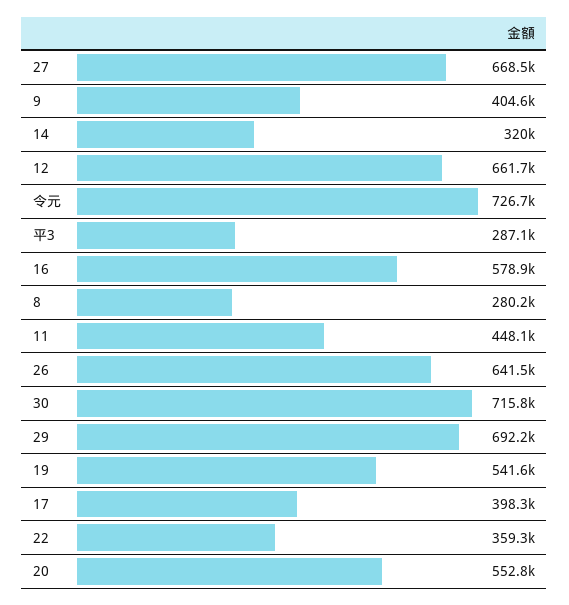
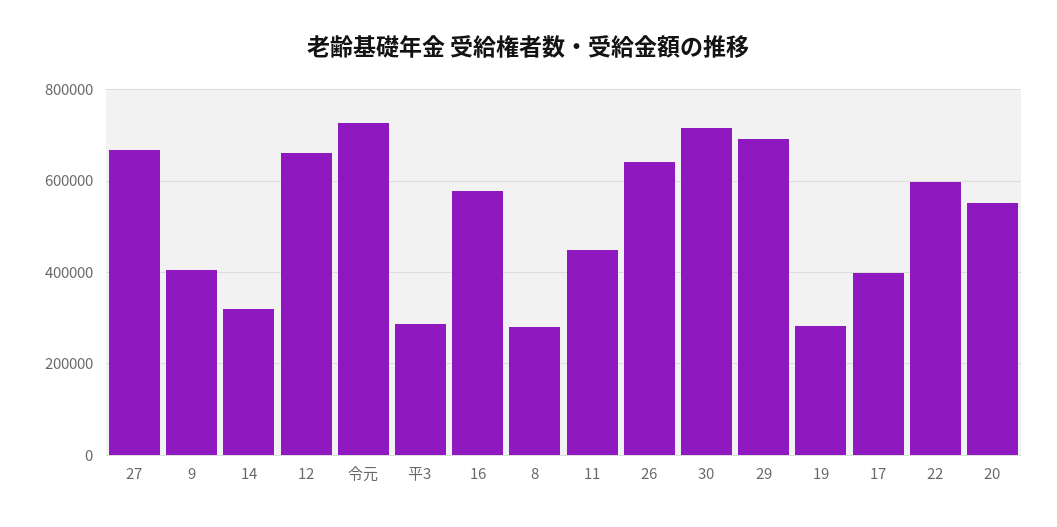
  {
    "27": 668500,
    "9": 404600,
    "14": 320000,
    "12": 661700,
    "令元": 726700,
    "平3": 287100,
    "16": 578900,
    "8": 280200,
    "11": 448100,
    "26": 641500,
    "30": 715800,
    "29": 692200,
-   "19": 541600,
+   "19": 280000,
    "17": 398300,
-   "22": 359300,
+   "22": 600000,
    "20": 552800
  }

